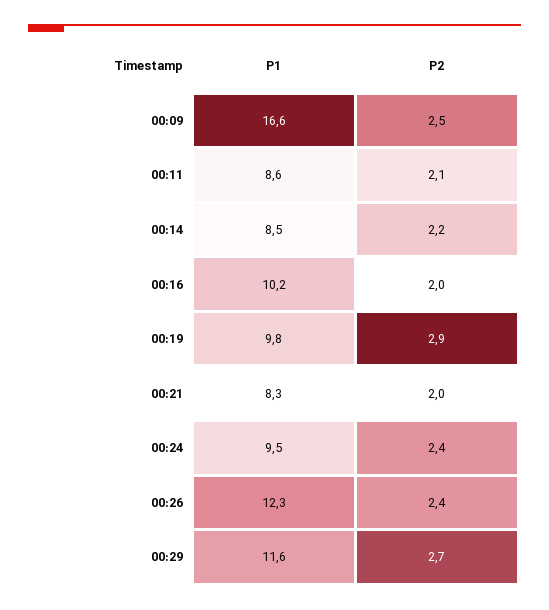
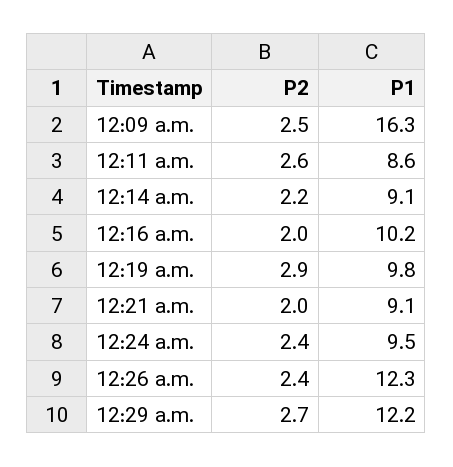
  {
    "P1": {
-     "00:09": 16.6,
+     "00:09": 16.3,
      "00:11": 8.6,
-     "00:14": 8.5,
+     "00:14": 9.1,
      "00:16": 10.2,
      "00:19": 9.8,
-     "00:21": 8.3,
+     "00:21": 9.1,
      "00:24": 9.5,
      "00:26": 12.3,
-     "00:29": 11.6
+     "00:29": 12.2
    },
    "P2": {
      "00:09": 2.5,
-     "00:11": 2.1,
+     "00:11": 2.6,
      "00:14": 2.2,
      "00:16": 2,
      "00:19": 2.9,
      "00:21": 2,
      "00:24": 2.4,
      "00:26": 2.4,
      "00:29": 2.7
    }
  }

